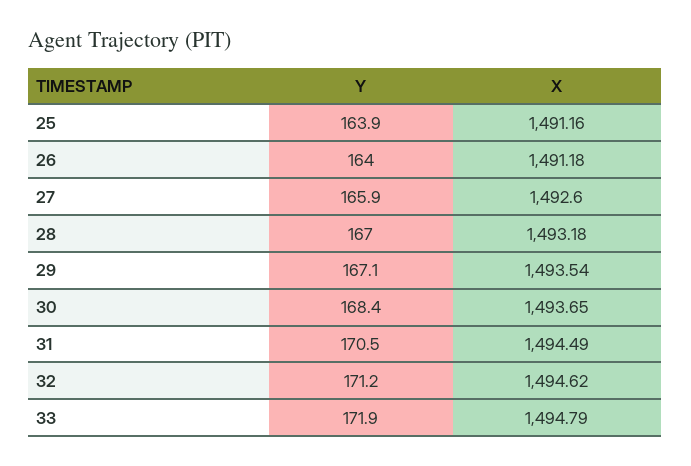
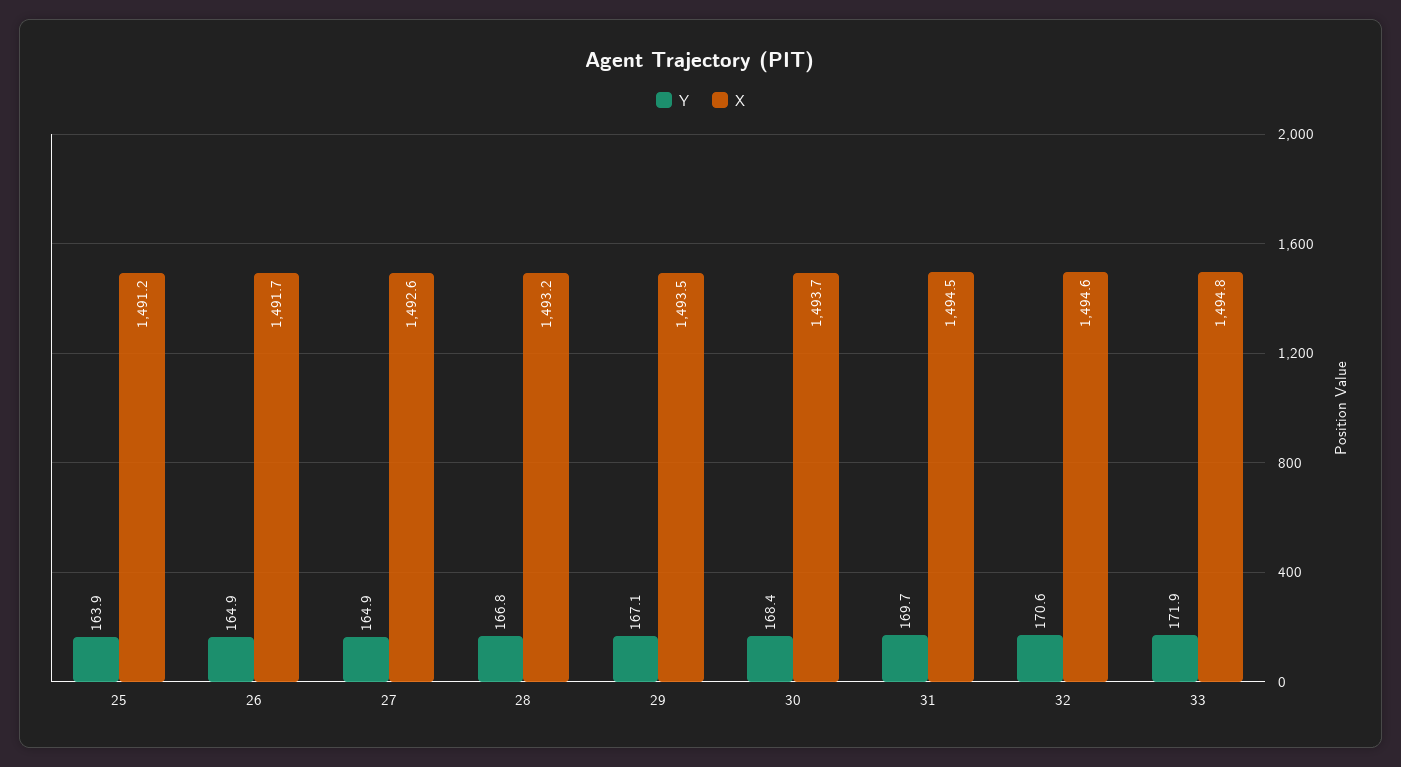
  {
    "Y": {
      "25": 163.9,
-     "26": 164,
+     "26": 164.9,
-     "27": 165.9,
+     "27": 164.9,
-     "28": 167,
+     "28": 166.8,
      "29": 167.1,
      "30": 168.4,
-     "31": 170.5,
+     "31": 169.7,
-     "32": 171.2,
+     "32": 170.6,
      "33": 171.9
    },
    "X": {
      "25": 1491.16,
-     "26": 1491.18,
+     "26": 1491.7,
      "27": 1492.6,
      "28": 1493.18,
      "29": 1493.54,
      "30": 1493.65,
      "31": 1494.49,
      "32": 1494.62,
      "33": 1494.79
    }
  }

